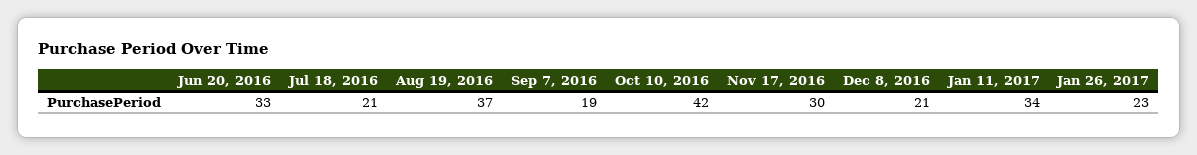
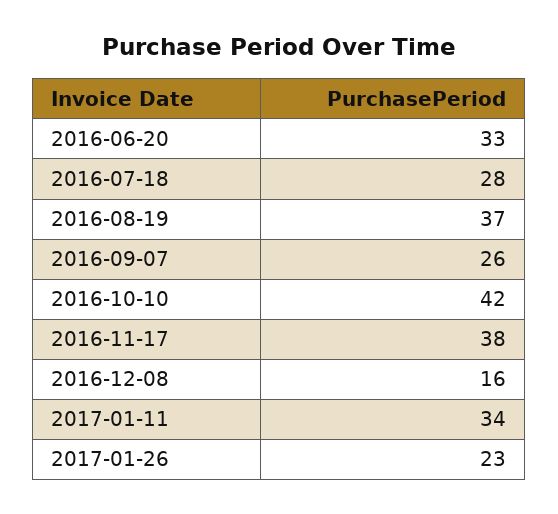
  {
    "Jun 20, 2016": 33,
-   "Jul 18, 2016": 21,
+   "Jul 18, 2016": 28,
    "Aug 19, 2016": 37,
-   "Sep 7, 2016": 19,
+   "Sep 7, 2016": 26,
    "Oct 10, 2016": 42,
-   "Nov 17, 2016": 30,
+   "Nov 17, 2016": 38,
-   "Dec 8, 2016": 21,
+   "Dec 8, 2016": 16,
    "Jan 11, 2017": 34,
    "Jan 26, 2017": 23
  }

